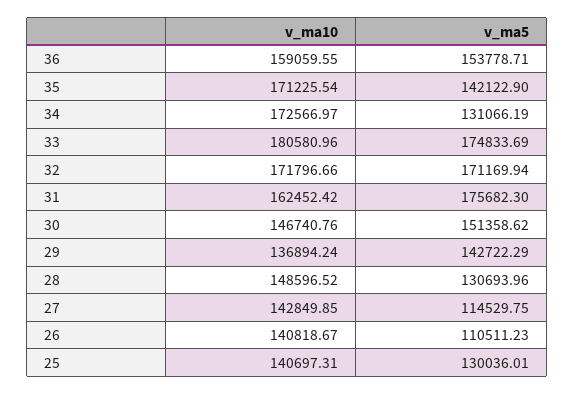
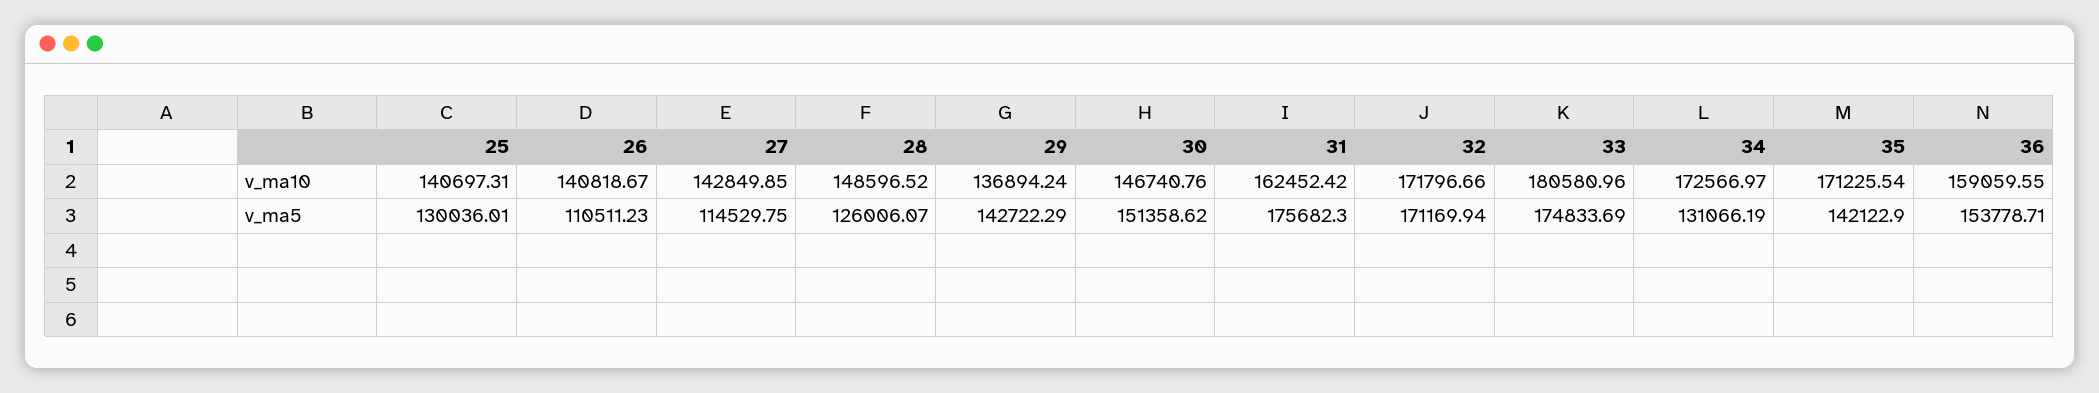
  {
    "v_ma10": {
      "36": 159059.55,
      "35": 171225.54,
      "34": 172566.97,
      "33": 180580.96,
      "32": 171796.66,
      "31": 162452.42,
      "30": 146740.76,
      "29": 136894.24,
      "28": 148596.52,
      "27": 142849.85,
      "26": 140818.67,
      "25": 140697.31
    },
    "v_ma5": {
      "36": 153778.71,
      "35": 142122.9,
      "34": 131066.19,
      "33": 174833.69,
      "32": 171169.94,
      "31": 175682.3,
      "30": 151358.62,
      "29": 142722.29,
-     "28": 130693.96,
+     "28": 126006.07,
      "27": 114529.75,
      "26": 110511.23,
      "25": 130036.01
    }
  }

